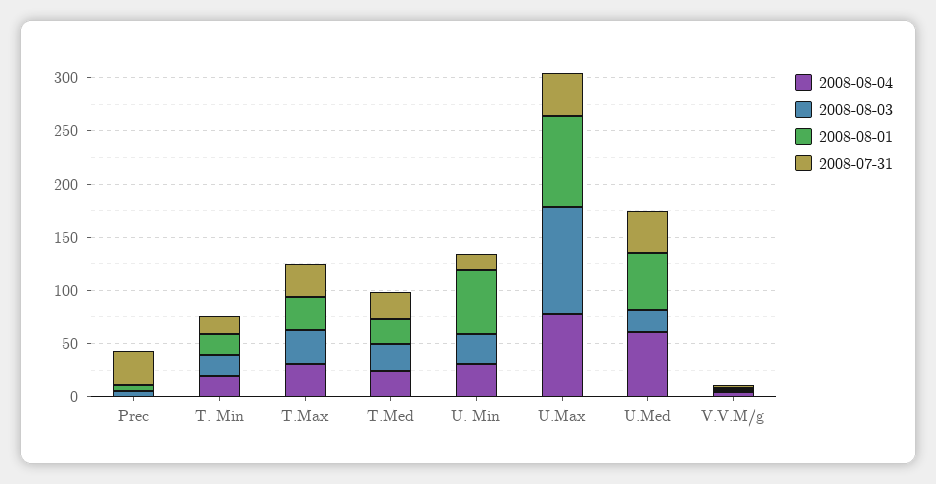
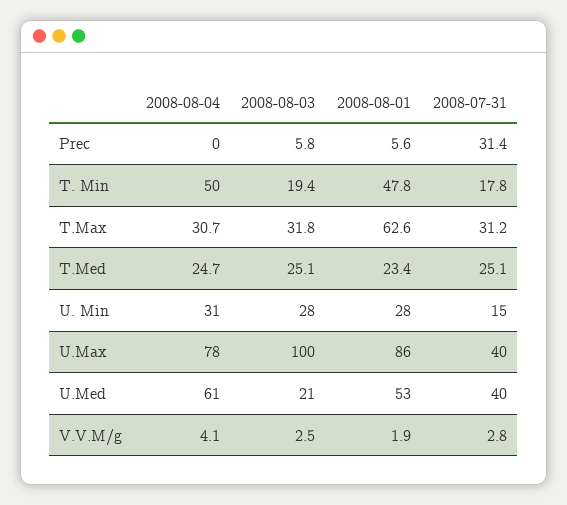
  {
    "2008-08-04": {
      "Prec": 0,
-     "T. Min": 20,
+     "T. Min": 50,
      "T.Max": 30.7,
      "T.Med": 24.7,
      "U. Min": 31,
      "U.Max": 78,
      "U.Med": 61,
      "V.V.M/g": 4.1
    },
    "2008-08-03": {
      "Prec": 5.8,
      "T. Min": 19.4,
      "T.Max": 31.8,
      "T.Med": 25.1,
      "U. Min": 28,
      "U.Max": 100,
      "U.Med": 21,
      "V.V.M/g": 2.5
    },
    "2008-08-01": {
      "Prec": 5.6,
-     "T. Min": 20,
+     "T. Min": 47.8,
-     "T.Max": 30,
+     "T.Max": 62.6,
      "T.Med": 23.4,
-     "U. Min": 60,
+     "U. Min": 28,
      "U.Max": 86,
      "U.Med": 53,
      "V.V.M/g": 1.9
    },
    "2008-07-31": {
      "Prec": 31.4,
      "T. Min": 17.8,
      "T.Max": 31.2,
      "T.Med": 25.1,
      "U. Min": 15,
      "U.Max": 40,
      "U.Med": 40,
      "V.V.M/g": 2.8
    }
  }

